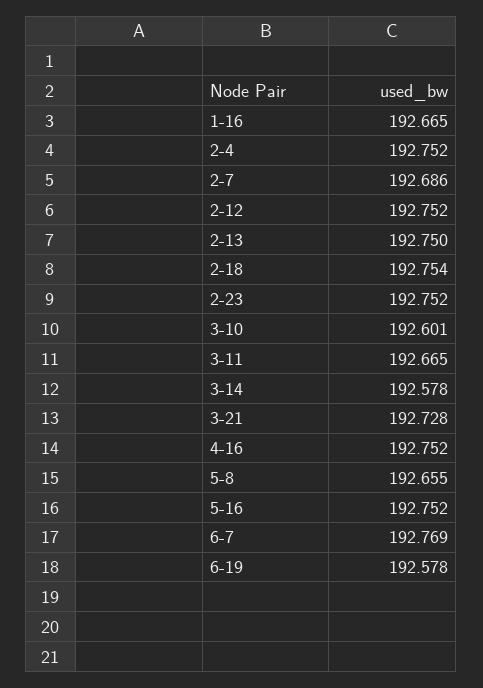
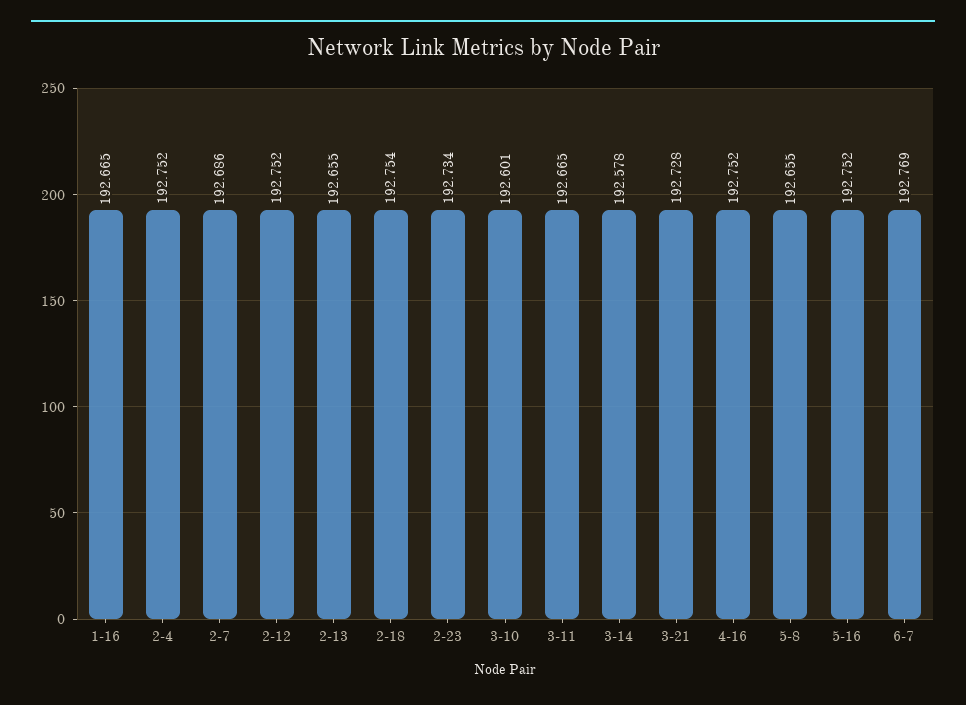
  {
    "1-16": 192.665,
    "2-4": 192.752,
    "2-7": 192.686,
    "2-12": 192.752,
-   "2-13": 192.75,
+   "2-13": 192.655,
    "2-18": 192.754,
-   "2-23": 192.752,
+   "2-23": 192.734,
    "3-10": 192.601,
    "3-11": 192.665,
    "3-14": 192.578,
    "3-21": 192.728,
    "4-16": 192.752,
    "5-8": 192.655,
    "5-16": 192.752,
-   "6-7": 192.769,
+   "6-7": 192.769
-   "6-19": 192.578
  }

